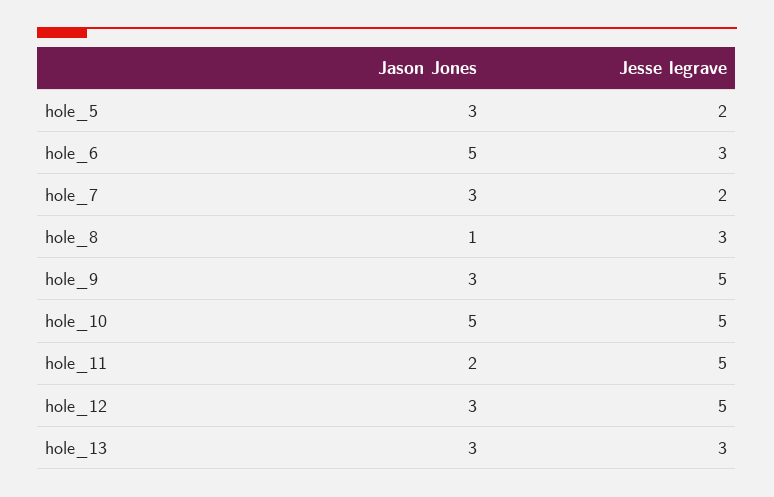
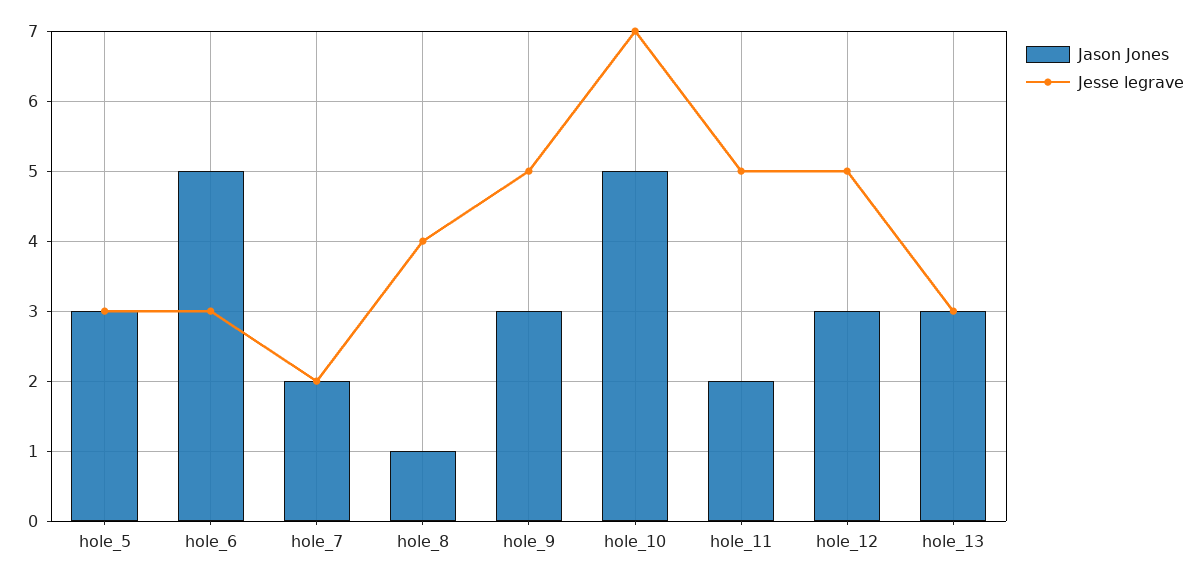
  {
    "Jason Jones": {
      "hole_5": 3,
      "hole_6": 5,
-     "hole_7": 3,
+     "hole_7": 2,
      "hole_8": 1,
      "hole_9": 3,
      "hole_10": 5,
      "hole_11": 2,
      "hole_12": 3,
      "hole_13": 3
    },
    "Jesse legrave": {
-     "hole_5": 2,
+     "hole_5": 3,
      "hole_6": 3,
      "hole_7": 2,
-     "hole_8": 3,
+     "hole_8": 4,
      "hole_9": 5,
-     "hole_10": 5,
+     "hole_10": 7,
      "hole_11": 5,
      "hole_12": 5,
      "hole_13": 3
    }
  }

